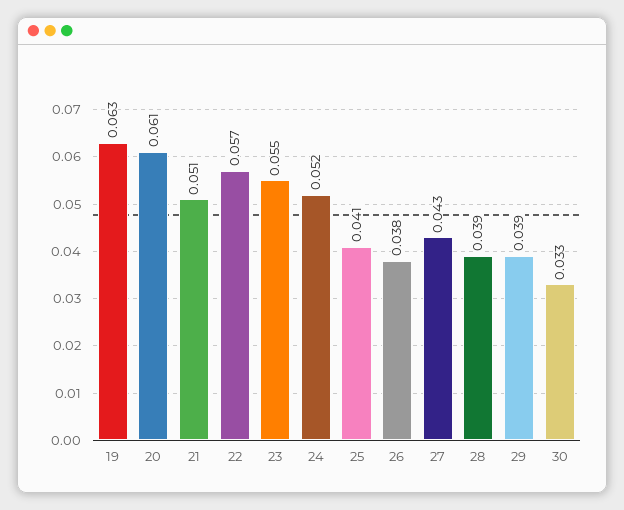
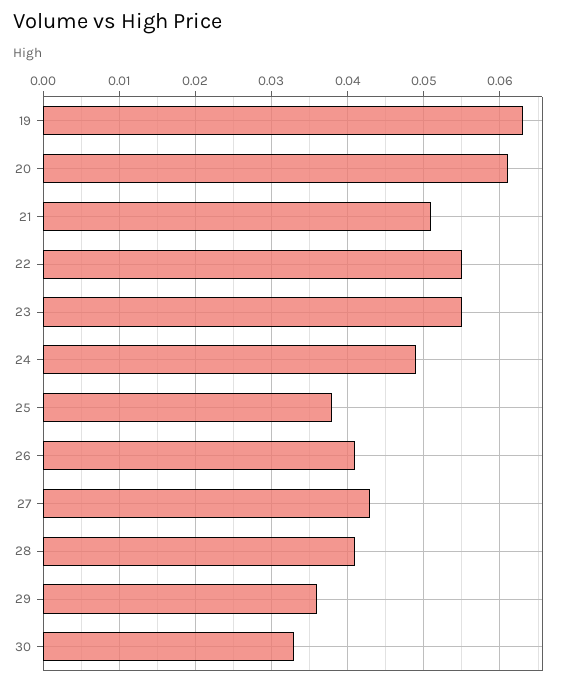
  {
    "19": 0.063,
    "20": 0.061,
    "21": 0.051,
-   "22": 0.057,
+   "22": 0.055,
    "23": 0.055,
-   "24": 0.052,
+   "24": 0.049,
-   "25": 0.041,
+   "25": 0.038,
-   "26": 0.038,
+   "26": 0.041,
    "27": 0.043,
-   "28": 0.039,
+   "28": 0.041,
-   "29": 0.039,
+   "29": 0.036,
    "30": 0.033
  }

